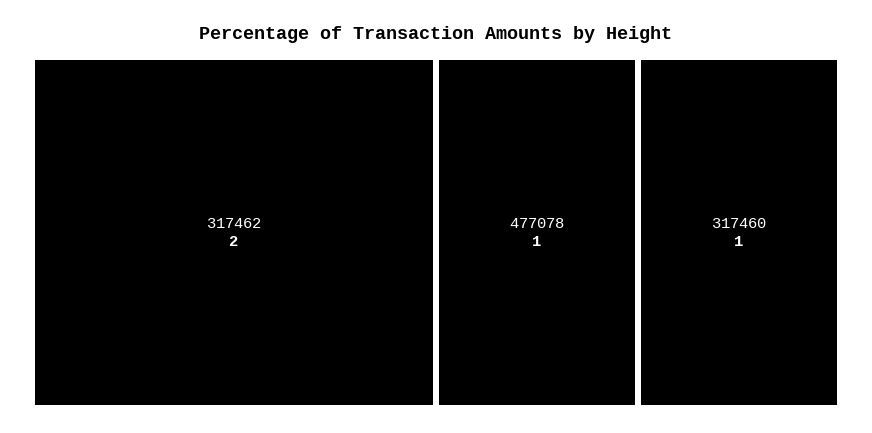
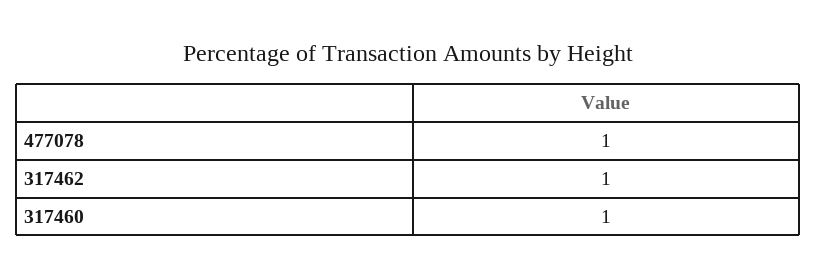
  {
-   "317462": 2,
+   "317462": 1,
    "477078": 1,
    "317460": 1
  }

